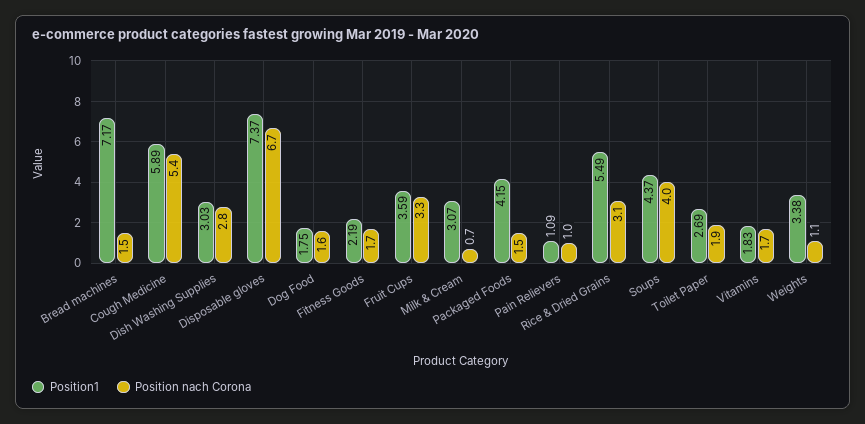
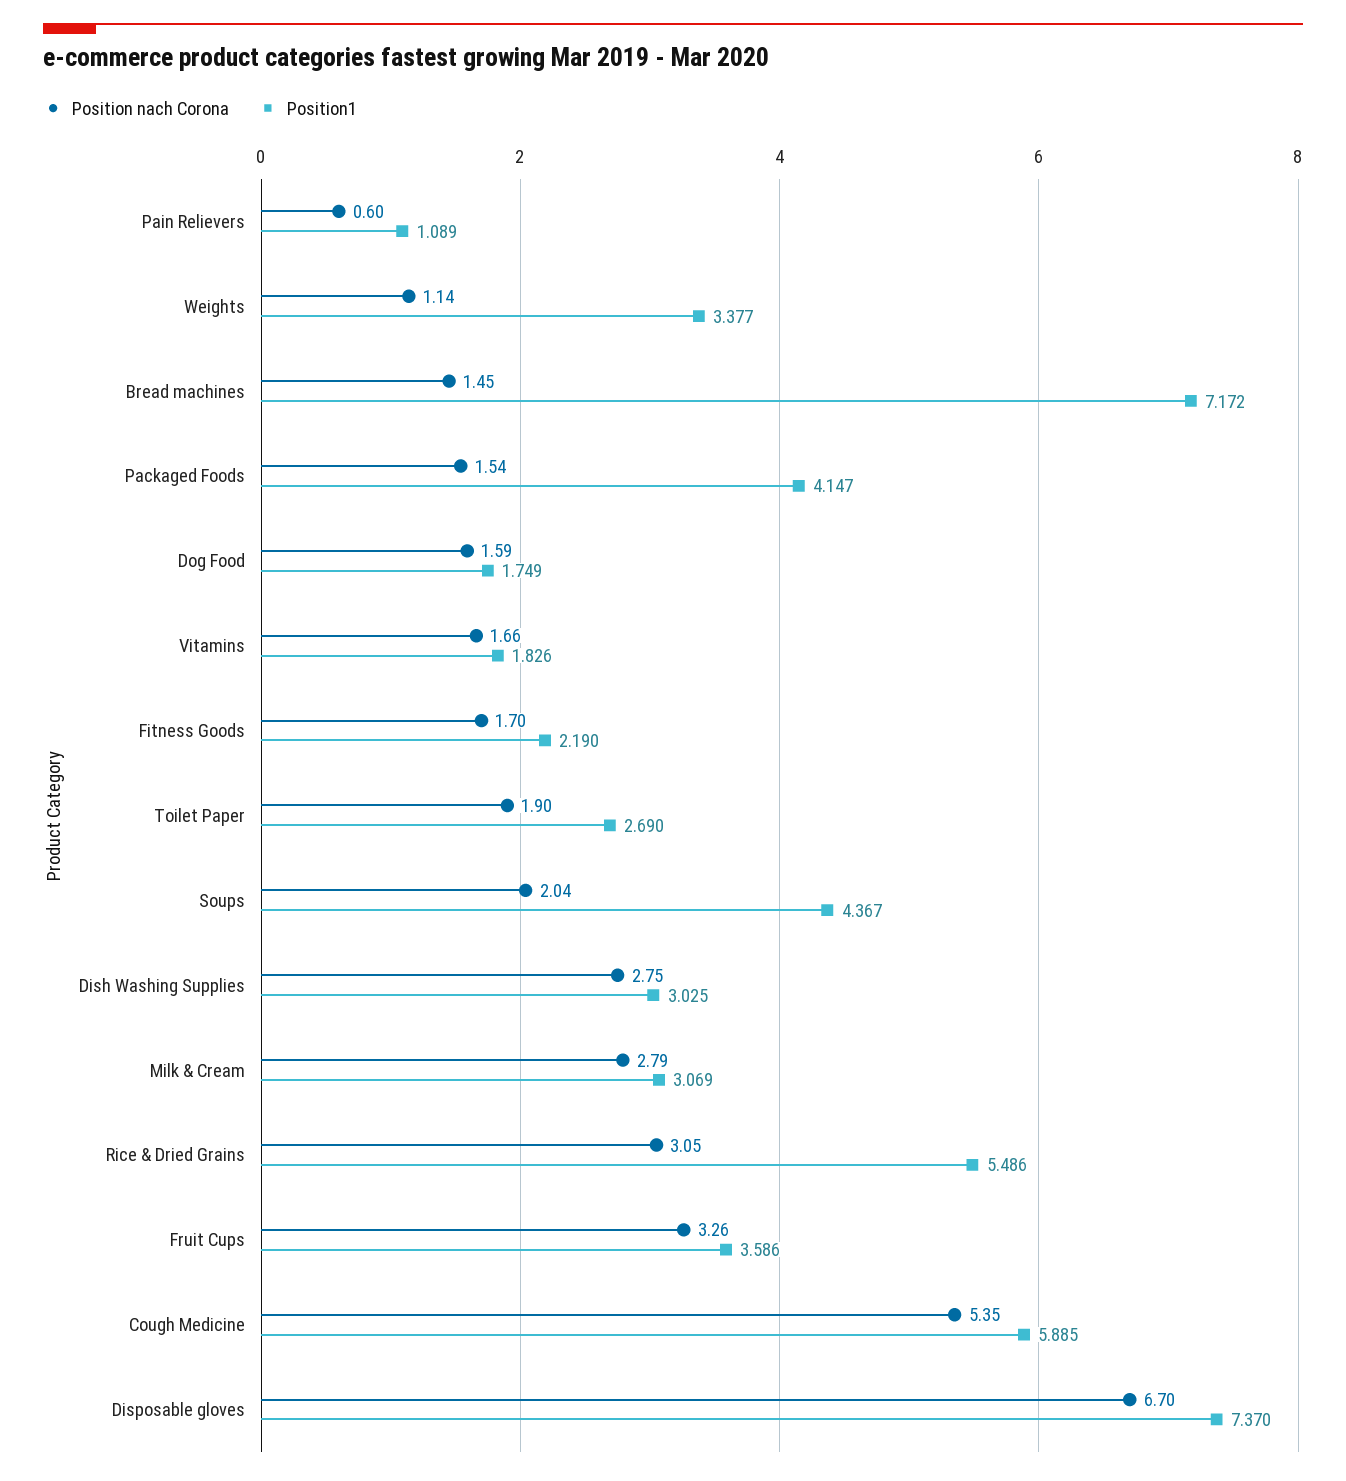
  {
    "Position1": {
      "Bread machines": 7.172,
      "Cough Medicine": 5.885,
      "Dish Washing Supplies": 3.025,
      "Disposable gloves": 7.37,
      "Dog Food": 1.749,
      "Fitness Goods": 2.19,
      "Fruit Cups": 3.586,
      "Milk & Cream": 3.069,
      "Packaged Foods": 4.147,
      "Pain Relievers": 1.089,
      "Rice & Dried Grains": 5.486,
      "Soups": 4.367,
      "Toilet Paper": 2.69,
      "Vitamins": 1.826,
      "Weights": 3.377
    },
    "Position nach Corona": {
      "Bread machines": 1.45,
      "Cough Medicine": 5.35,
      "Dish Washing Supplies": 2.75,
      "Disposable gloves": 6.7,
      "Dog Food": 1.59,
      "Fitness Goods": 1.7,
      "Fruit Cups": 3.26,
-     "Milk & Cream": 0.7,
+     "Milk & Cream": 2.79,
      "Packaged Foods": 1.54,
-     "Pain Relievers": 1,
+     "Pain Relievers": 0.6,
      "Rice & Dried Grains": 3.05,
-     "Soups": 4,
+     "Soups": 2.04,
      "Toilet Paper": 1.9,
      "Vitamins": 1.66,
      "Weights": 1.14
    }
  }

